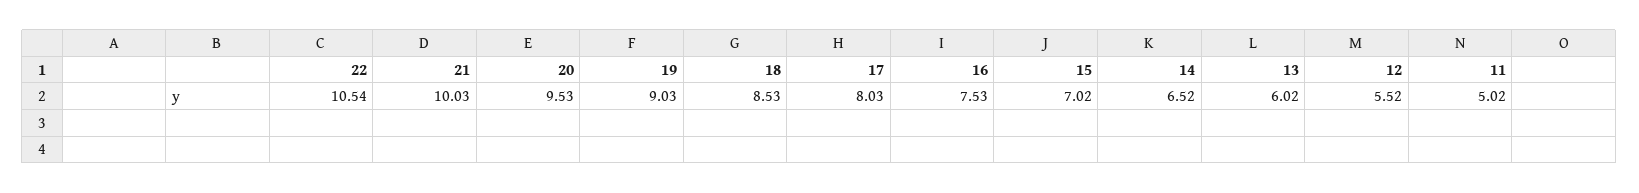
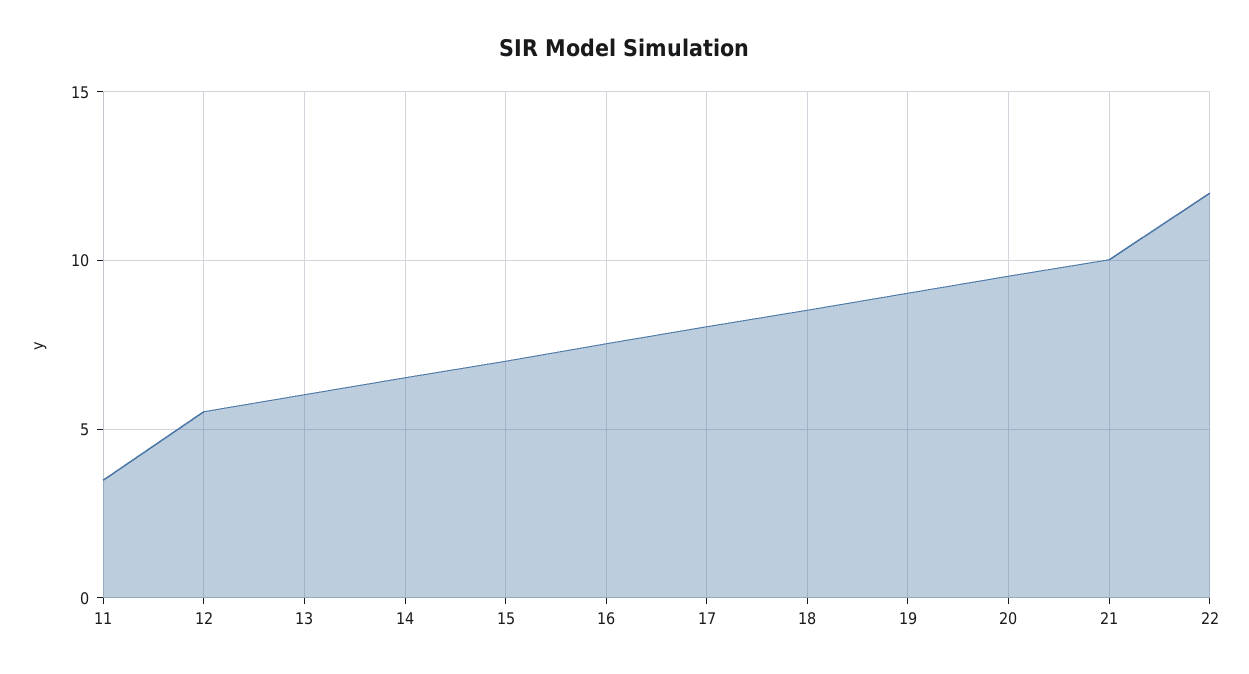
  {
-   "22": 10.54,
+   "22": 12,
    "21": 10.03,
    "20": 9.53,
    "19": 9.03,
    "18": 8.53,
    "17": 8.03,
    "16": 7.53,
    "15": 7.02,
    "14": 6.52,
    "13": 6.02,
    "12": 5.52,
-   "11": 5.02
+   "11": 3.5
  }

